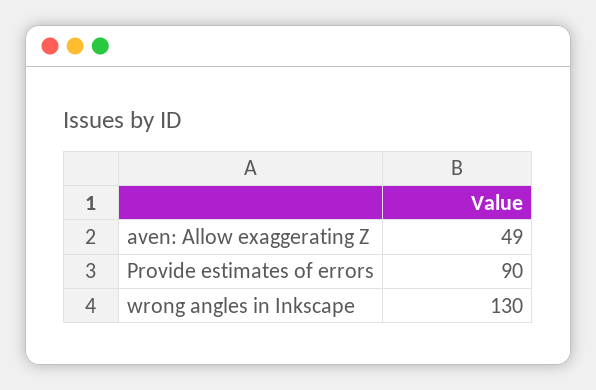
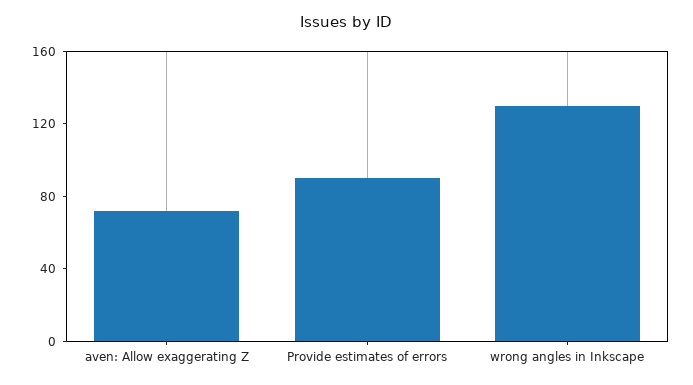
  {
-   "aven: Allow exaggerating Z": 49,
+   "aven: Allow exaggerating Z": 70,
    "Provide estimates of errors": 90,
    "wrong angles in Inkscape": 130
  }

